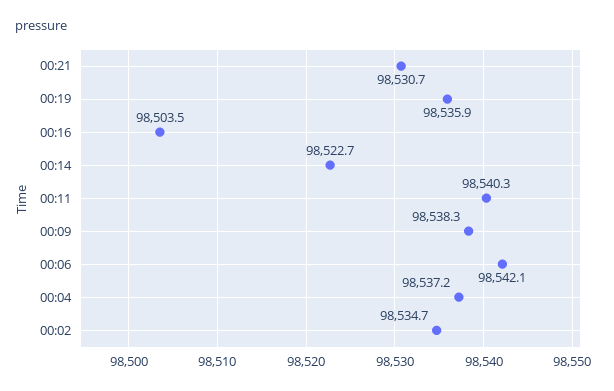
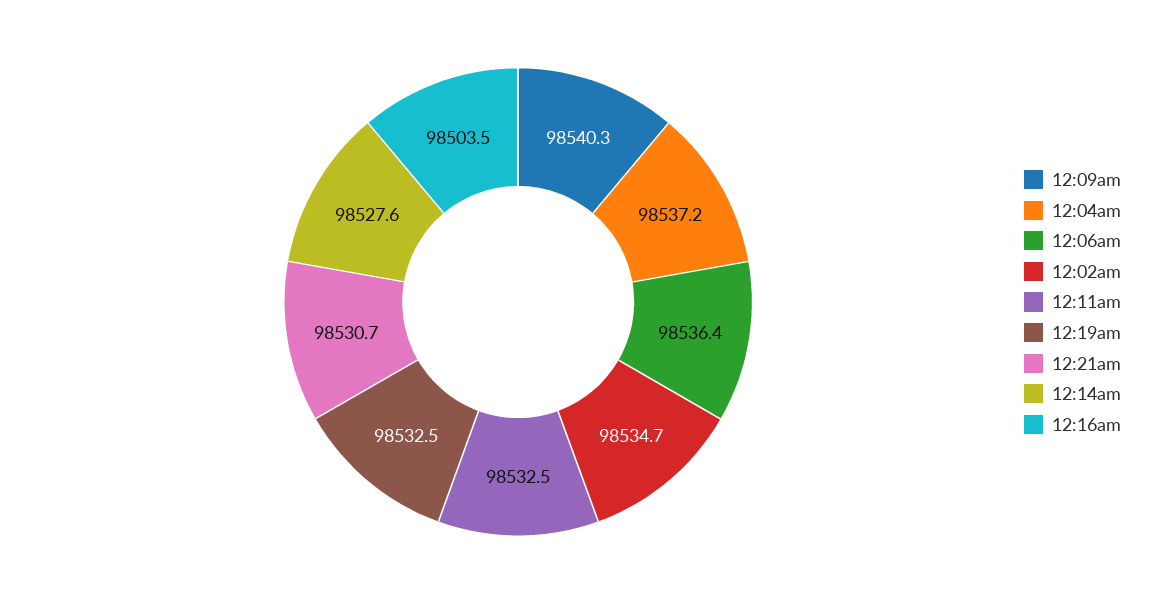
  {
    "00:21": 98530.7,
-   "00:19": 98535.9,
+   "00:19": 98532.5,
    "00:16": 98503.5,
-   "00:14": 98522.7,
+   "00:14": 98527.6,
-   "00:11": 98540.3,
+   "00:11": 98532.5,
-   "00:09": 98538.3,
+   "00:09": 98540.3,
-   "00:06": 98542.1,
+   "00:06": 98536.4,
    "00:04": 98537.2,
    "00:02": 98534.7
  }

